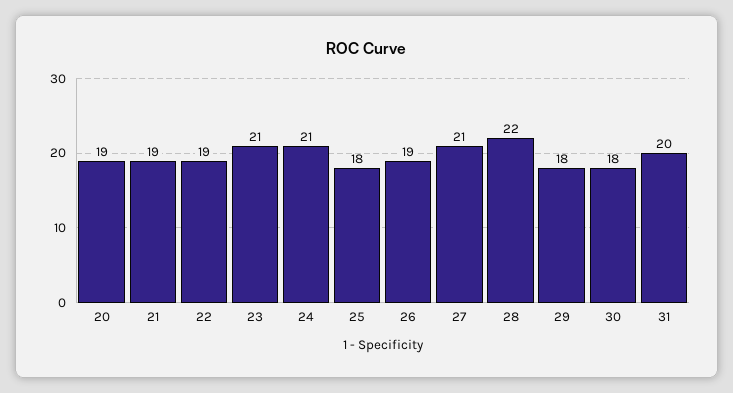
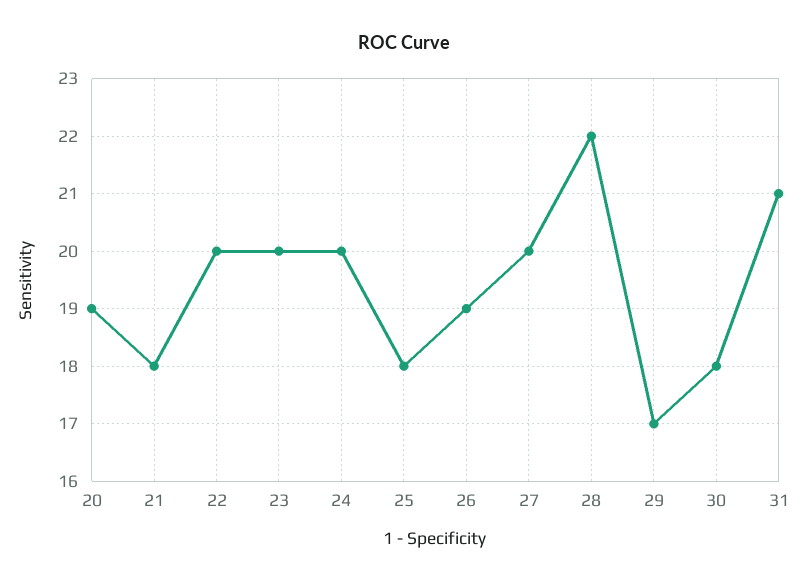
  {
    "20": 19,
-   "21": 19,
+   "21": 18,
-   "22": 19,
+   "22": 20,
-   "23": 21,
+   "23": 20,
-   "24": 21,
+   "24": 20,
    "25": 18,
    "26": 19,
-   "27": 21,
+   "27": 20,
    "28": 22,
-   "29": 18,
+   "29": 17,
    "30": 18,
-   "31": 20
+   "31": 21
  }

